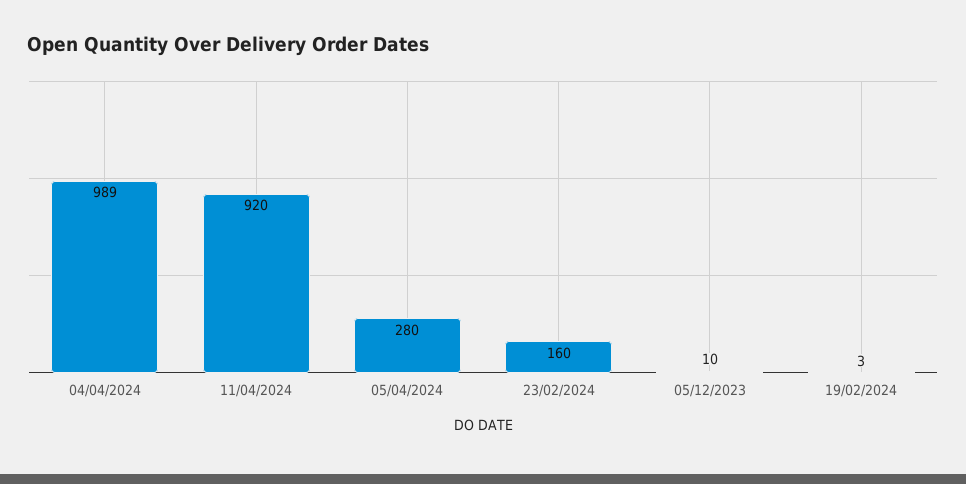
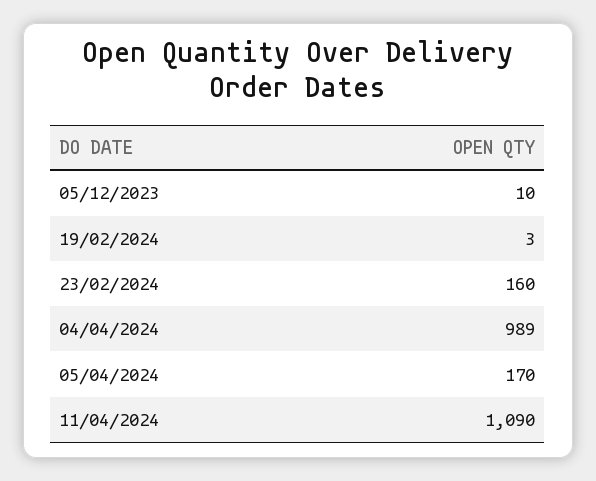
  {
    "04/04/2024": 989,
-   "11/04/2024": 920,
+   "11/04/2024": 1090,
-   "05/04/2024": 280,
+   "05/04/2024": 170,
    "23/02/2024": 160,
    "05/12/2023": 10,
    "19/02/2024": 3
  }

